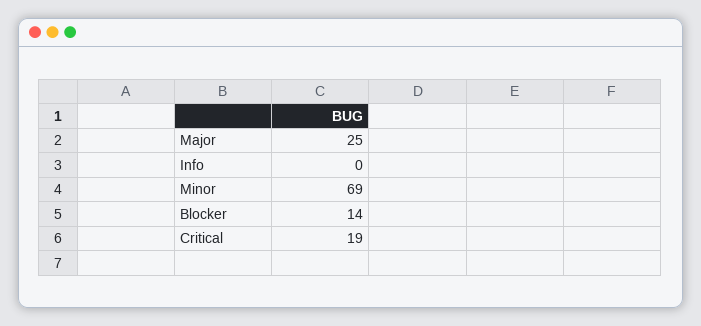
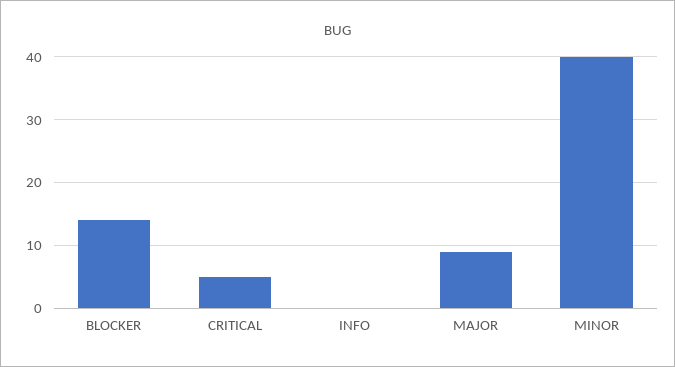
  {
-   "Major": 25,
+   "Major": 9,
    "Info": 0,
-   "Minor": 69,
+   "Minor": 40,
    "Blocker": 14,
-   "Critical": 19
+   "Critical": 5
  }

